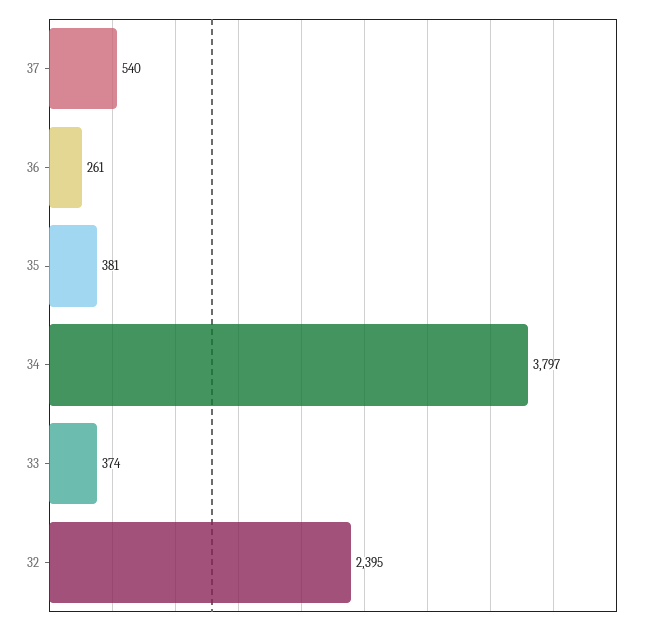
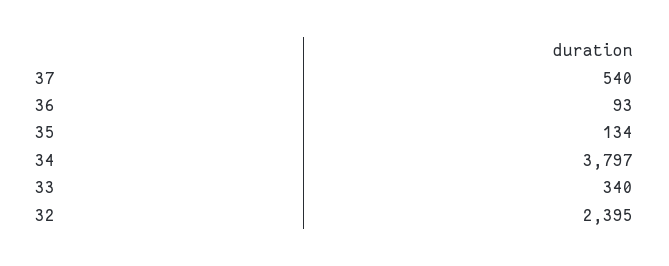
  {
    "37": 540,
-   "36": 261,
+   "36": 93,
-   "35": 381,
+   "35": 134,
    "34": 3797,
-   "33": 374,
+   "33": 340,
    "32": 2395
  }

